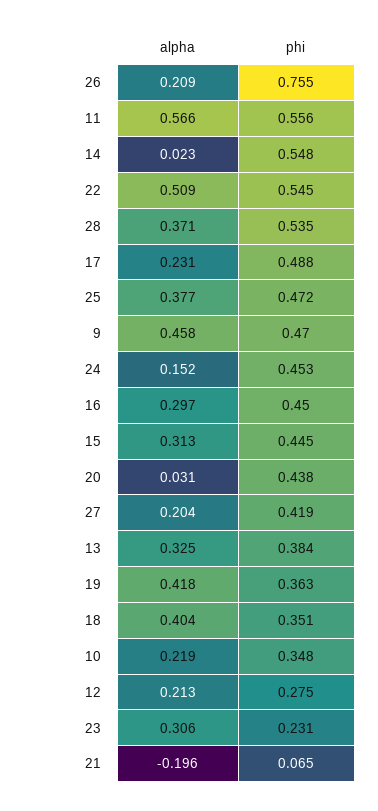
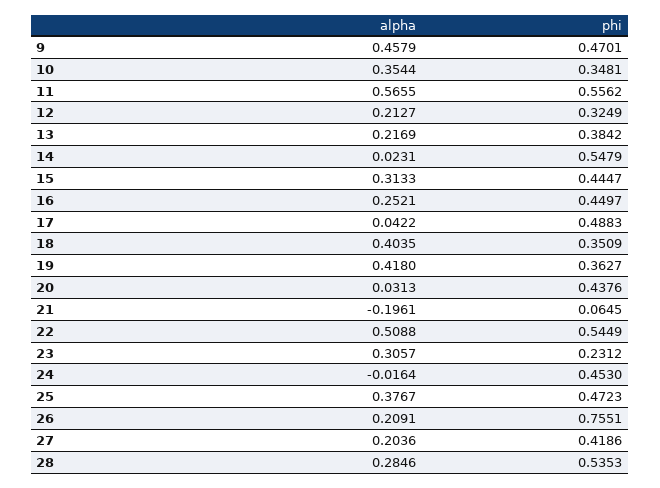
  {
    "alpha": {
      "26": 0.2091,
      "11": 0.5655,
      "14": 0.0231,
      "22": 0.5088,
-     "28": 0.371,
+     "28": 0.2846,
-     "17": 0.231,
+     "17": 0.0422,
      "25": 0.3767,
      "9": 0.4579,
-     "24": 0.152,
+     "24": -0.0164,
-     "16": 0.297,
+     "16": 0.2521,
      "15": 0.3133,
      "20": 0.0313,
      "27": 0.2036,
-     "13": 0.325,
+     "13": 0.2169,
      "19": 0.418,
      "18": 0.4035,
-     "10": 0.219,
+     "10": 0.3544,
      "12": 0.2127,
      "23": 0.3057,
      "21": -0.1961
    },
    "phi": {
      "26": 0.7551,
      "11": 0.5562,
      "14": 0.5479,
      "22": 0.5449,
      "28": 0.5353,
      "17": 0.4883,
      "25": 0.4723,
      "9": 0.4701,
      "24": 0.453,
      "16": 0.4497,
      "15": 0.4447,
      "20": 0.4376,
      "27": 0.4186,
      "13": 0.3842,
      "19": 0.3627,
      "18": 0.3509,
      "10": 0.3481,
-     "12": 0.275,
+     "12": 0.3249,
      "23": 0.2312,
      "21": 0.0645
    }
  }

